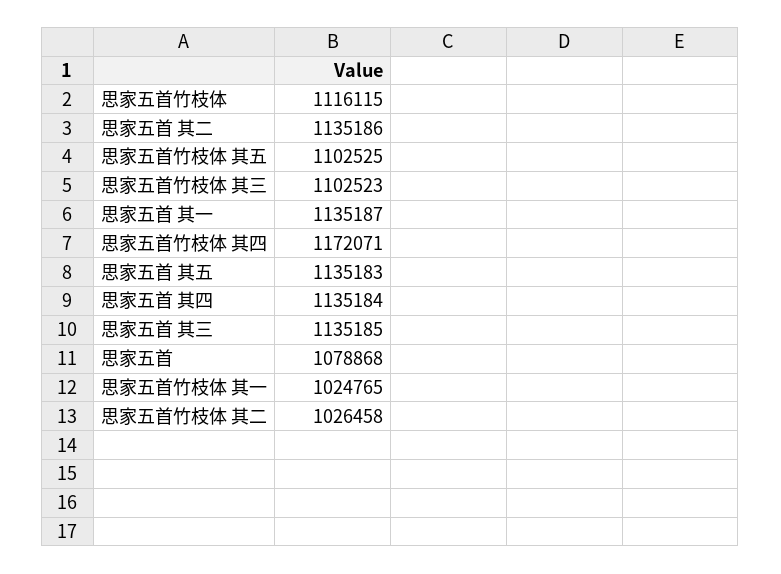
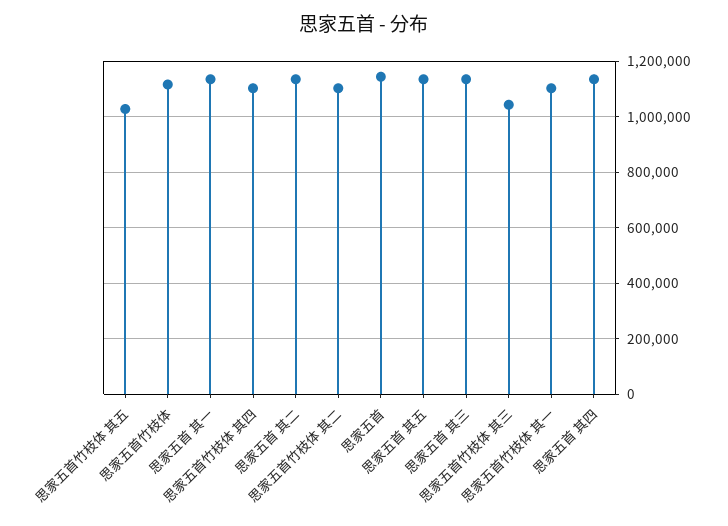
  {
    "思家五首竹枝体": 1116115,
    "思家五首 其二": 1135186,
-   "思家五首竹枝体 其五": 1102525,
+   "思家五首竹枝体 其五": 1025000,
-   "思家五首竹枝体 其三": 1102523,
+   "思家五首竹枝体 其三": 1050000,
    "思家五首 其一": 1135187,
-   "思家五首竹枝体 其四": 1172071,
+   "思家五首竹枝体 其四": 1100000,
    "思家五首 其五": 1135183,
    "思家五首 其四": 1135184,
    "思家五首 其三": 1135185,
-   "思家五首": 1078868,
+   "思家五首": 1150000,
-   "思家五首竹枝体 其一": 1024765,
+   "思家五首竹枝体 其一": 1100000,
-   "思家五首竹枝体 其二": 1026458
+   "思家五首竹枝体 其二": 1100000
  }

